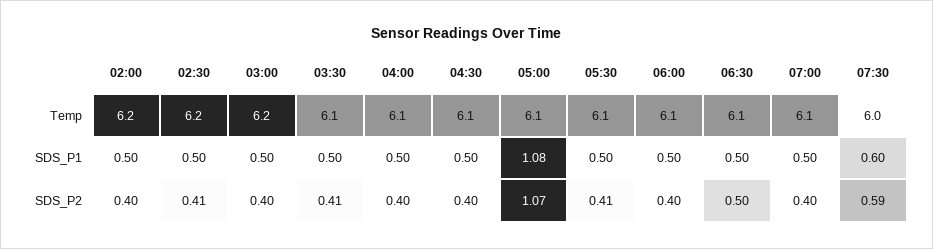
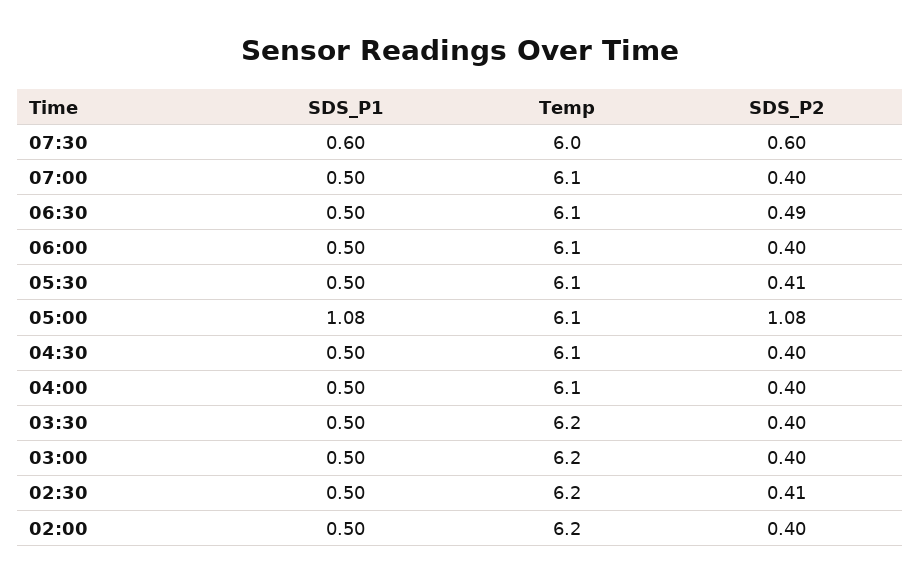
  {
    "02:00": {
      "Temp": 6.2,
      "SDS_P1": 0.5,
      "SDS_P2": 0.4
    },
    "02:30": {
      "Temp": 6.2,
      "SDS_P1": 0.5,
      "SDS_P2": 0.41
    },
    "03:00": {
      "Temp": 6.2,
      "SDS_P1": 0.5,
      "SDS_P2": 0.4
    },
    "03:30": {
-     "Temp": 6.1,
+     "Temp": 6.2,
      "SDS_P1": 0.5,
-     "SDS_P2": 0.41
+     "SDS_P2": 0.4
    },
    "04:00": {
      "Temp": 6.1,
      "SDS_P1": 0.5,
      "SDS_P2": 0.4
    },
    "04:30": {
      "Temp": 6.1,
      "SDS_P1": 0.5,
      "SDS_P2": 0.4
    },
    "05:00": {
      "Temp": 6.1,
      "SDS_P1": 1.08,
-     "SDS_P2": 1.07
+     "SDS_P2": 1.08
    },
    "05:30": {
      "Temp": 6.1,
      "SDS_P1": 0.5,
      "SDS_P2": 0.41
    },
    "06:00": {
      "Temp": 6.1,
      "SDS_P1": 0.5,
      "SDS_P2": 0.4
    },
    "06:30": {
      "Temp": 6.1,
      "SDS_P1": 0.5,
-     "SDS_P2": 0.5
+     "SDS_P2": 0.49
    },
    "07:00": {
      "Temp": 6.1,
      "SDS_P1": 0.5,
      "SDS_P2": 0.4
    },
    "07:30": {
      "Temp": 6,
      "SDS_P1": 0.6,
-     "SDS_P2": 0.59
+     "SDS_P2": 0.6
    }
  }

